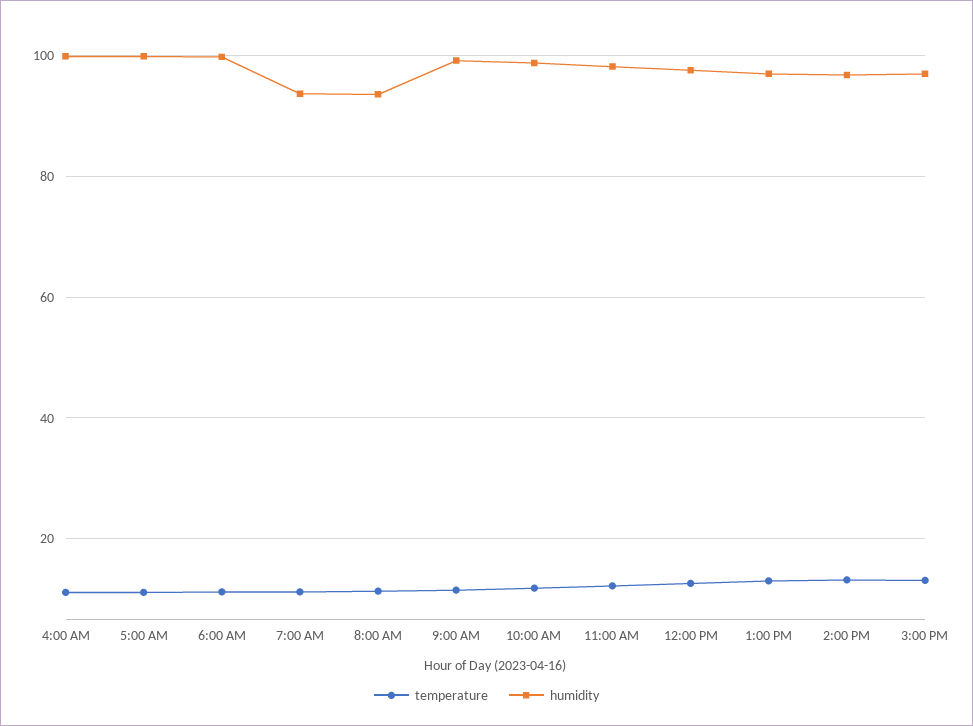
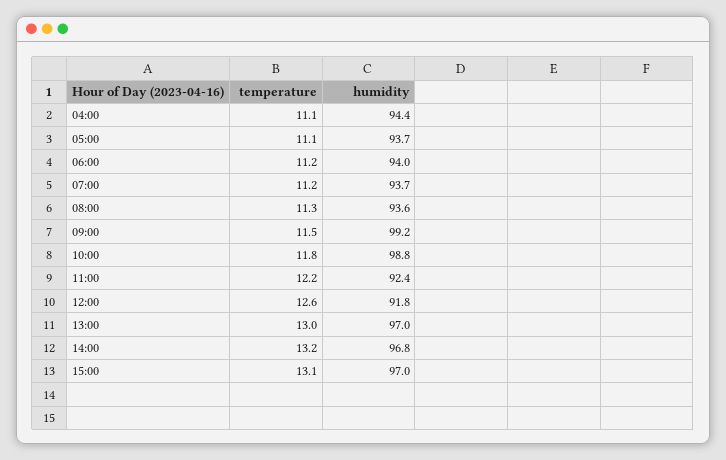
  {
    "temperature": {
      "4:00 AM": 11.1,
      "5:00 AM": 11.1,
      "6:00 AM": 11.2,
      "7:00 AM": 11.2,
      "8:00 AM": 11.3,
      "9:00 AM": 11.5,
      "10:00 AM": 11.8,
      "11:00 AM": 12.2,
      "12:00 PM": 12.6,
      "1:00 PM": 13,
      "2:00 PM": 13.2,
      "3:00 PM": 13.1
    },
    "humidity": {
-     "4:00 AM": 100,
+     "4:00 AM": 94.4,
-     "5:00 AM": 100,
+     "5:00 AM": 93.7,
-     "6:00 AM": 100,
+     "6:00 AM": 94,
      "7:00 AM": 93.7,
      "8:00 AM": 93.6,
      "9:00 AM": 99.2,
      "10:00 AM": 98.8,
-     "11:00 AM": 98,
+     "11:00 AM": 92.4,
-     "12:00 PM": 98,
+     "12:00 PM": 91.8,
      "1:00 PM": 97,
      "2:00 PM": 96.8,
      "3:00 PM": 97
    }
  }

